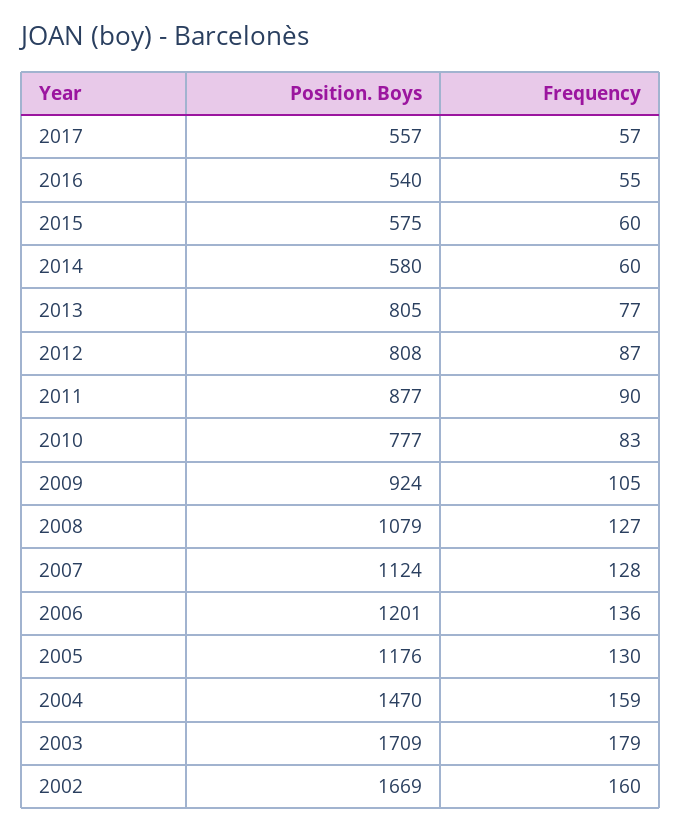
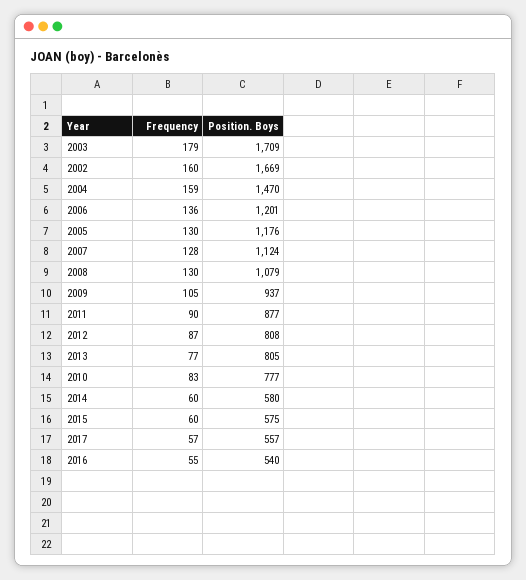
  {
    "Position. Boys": {
      "2017": 557,
      "2016": 540,
      "2015": 575,
      "2014": 580,
      "2013": 805,
      "2012": 808,
      "2011": 877,
      "2010": 777,
-     "2009": 924,
+     "2009": 937,
      "2008": 1079,
      "2007": 1124,
      "2006": 1201,
      "2005": 1176,
      "2004": 1470,
      "2003": 1709,
      "2002": 1669
    },
    "Frequency": {
      "2017": 57,
      "2016": 55,
      "2015": 60,
      "2014": 60,
      "2013": 77,
      "2012": 87,
      "2011": 90,
      "2010": 83,
      "2009": 105,
-     "2008": 127,
+     "2008": 130,
      "2007": 128,
      "2006": 136,
      "2005": 130,
      "2004": 159,
      "2003": 179,
      "2002": 160
    }
  }

